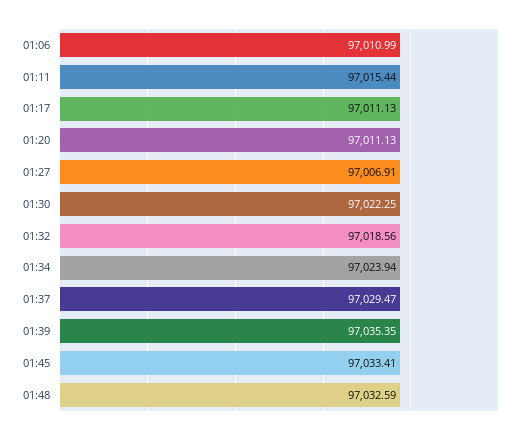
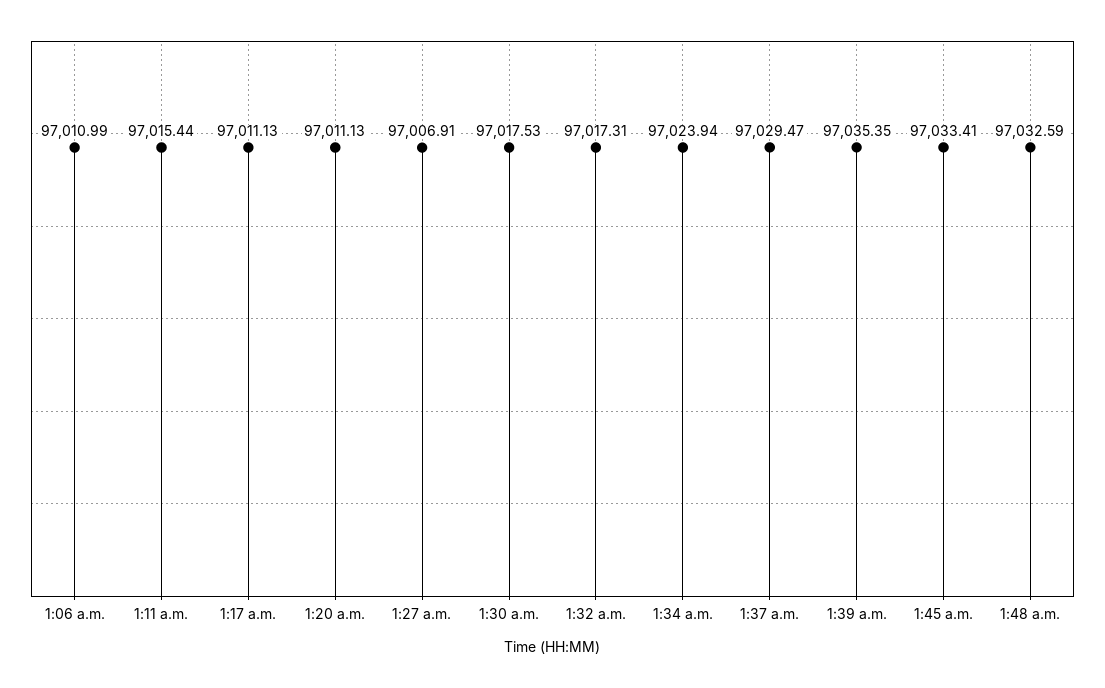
  {
    "01:06": 97010.99,
    "01:11": 97015.44,
    "01:17": 97011.13,
    "01:20": 97011.13,
    "01:27": 97006.91,
-   "01:30": 97022.25,
+   "01:30": 97017.53,
-   "01:32": 97018.56,
+   "01:32": 97017.31,
    "01:34": 97023.94,
    "01:37": 97029.47,
    "01:39": 97035.35,
    "01:45": 97033.41,
    "01:48": 97032.59
  }

